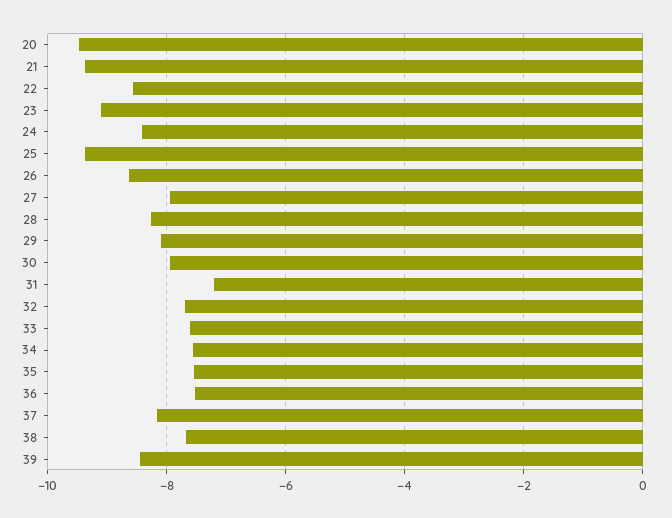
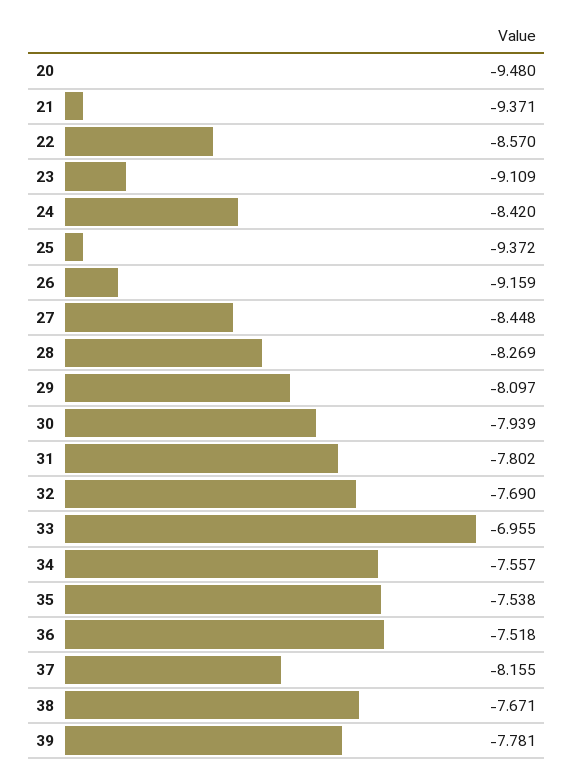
  {
    "20": -9.48,
    "21": -9.371,
    "22": -8.57,
    "23": -9.109,
    "24": -8.42,
    "25": -9.372,
-   "26": -8.6,
+   "26": -9.159,
-   "27": -8,
+   "27": -8.448,
    "28": -8.269,
    "29": -8.097,
    "30": -7.939,
-   "31": -7.2,
+   "31": -7.802,
    "32": -7.69,
-   "33": -7.6,
+   "33": -6.955,
    "34": -7.557,
    "35": -7.538,
    "36": -7.518,
    "37": -8.155,
    "38": -7.671,
-   "39": -8.4
+   "39": -7.781
  }

